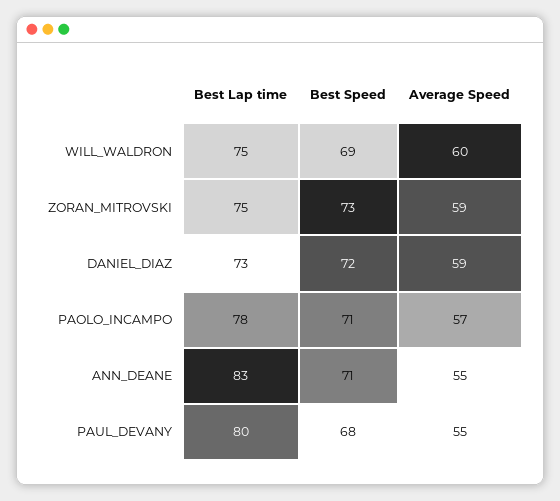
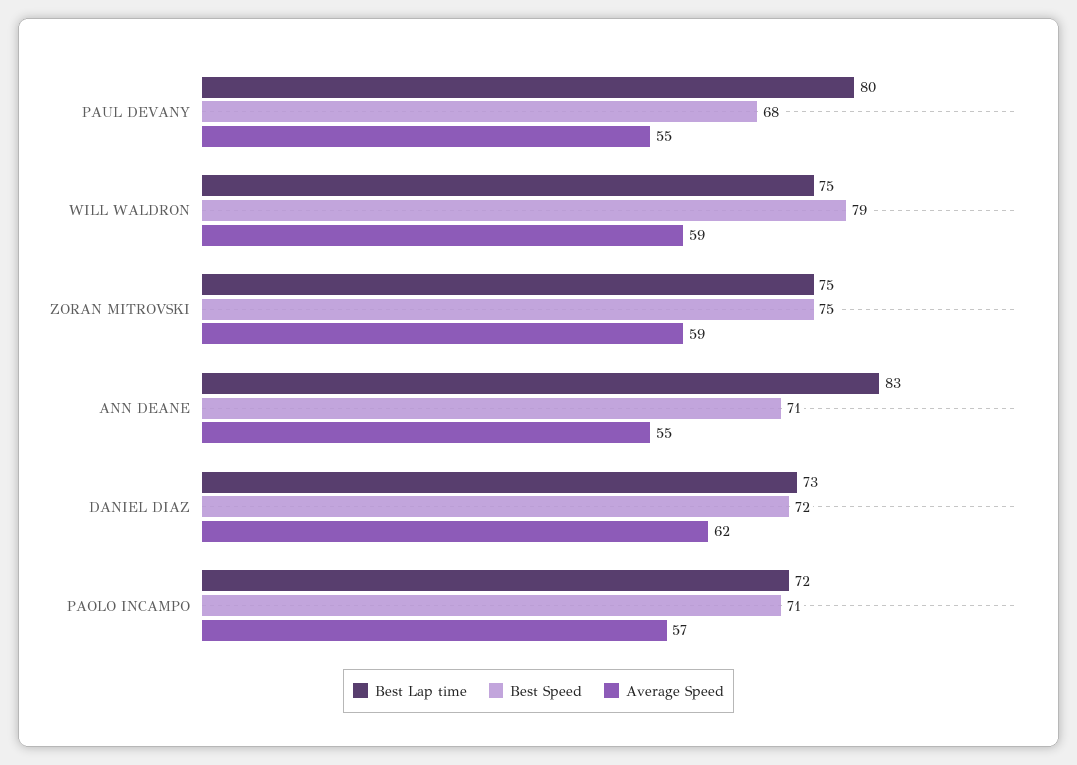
  {
    "Best Lap time": {
      "WILL_WALDRON": 75,
      "ZORAN_MITROVSKI": 75,
      "DANIEL_DIAZ": 73,
-     "PAOLO_INCAMPO": 78,
+     "PAOLO_INCAMPO": 72,
      "ANN_DEANE": 83,
      "PAUL_DEVANY": 80
    },
    "Best Speed": {
-     "WILL_WALDRON": 69,
+     "WILL_WALDRON": 79,
-     "ZORAN_MITROVSKI": 73,
+     "ZORAN_MITROVSKI": 75,
      "DANIEL_DIAZ": 72,
      "PAOLO_INCAMPO": 71,
      "ANN_DEANE": 71,
      "PAUL_DEVANY": 68
    },
    "Average Speed": {
-     "WILL_WALDRON": 60,
+     "WILL_WALDRON": 59,
      "ZORAN_MITROVSKI": 59,
-     "DANIEL_DIAZ": 59,
+     "DANIEL_DIAZ": 62,
      "PAOLO_INCAMPO": 57,
      "ANN_DEANE": 55,
      "PAUL_DEVANY": 55
    }
  }

